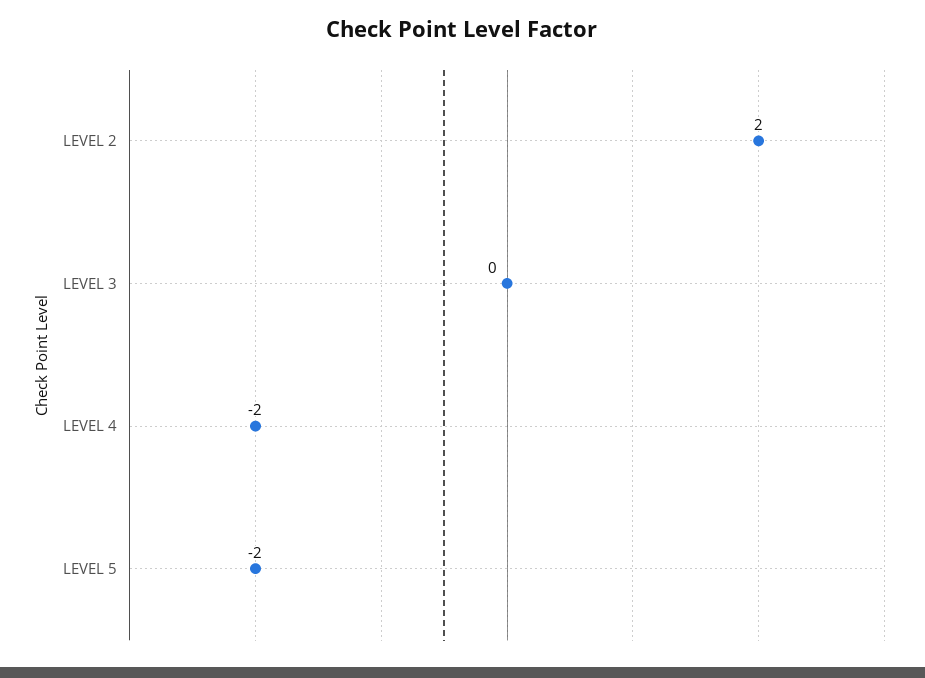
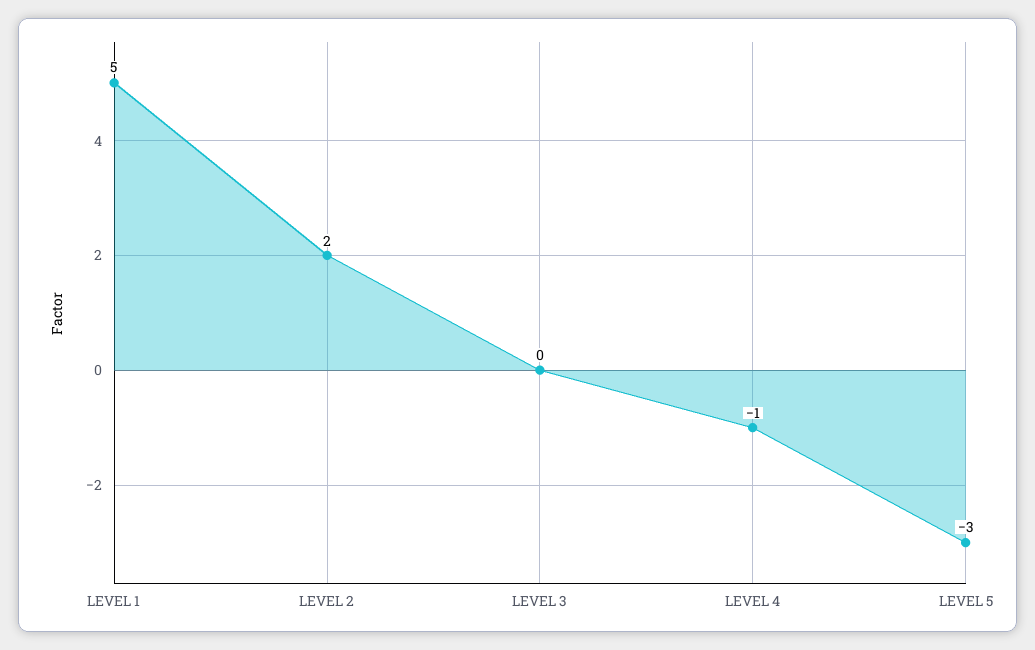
  {
    "LEVEL 2": 2,
    "LEVEL 3": 0,
-   "LEVEL 4": -2,
+   "LEVEL 4": -1,
-   "LEVEL 5": -2
+   "LEVEL 5": -3,
+   "LEVEL 1": 5
  }

